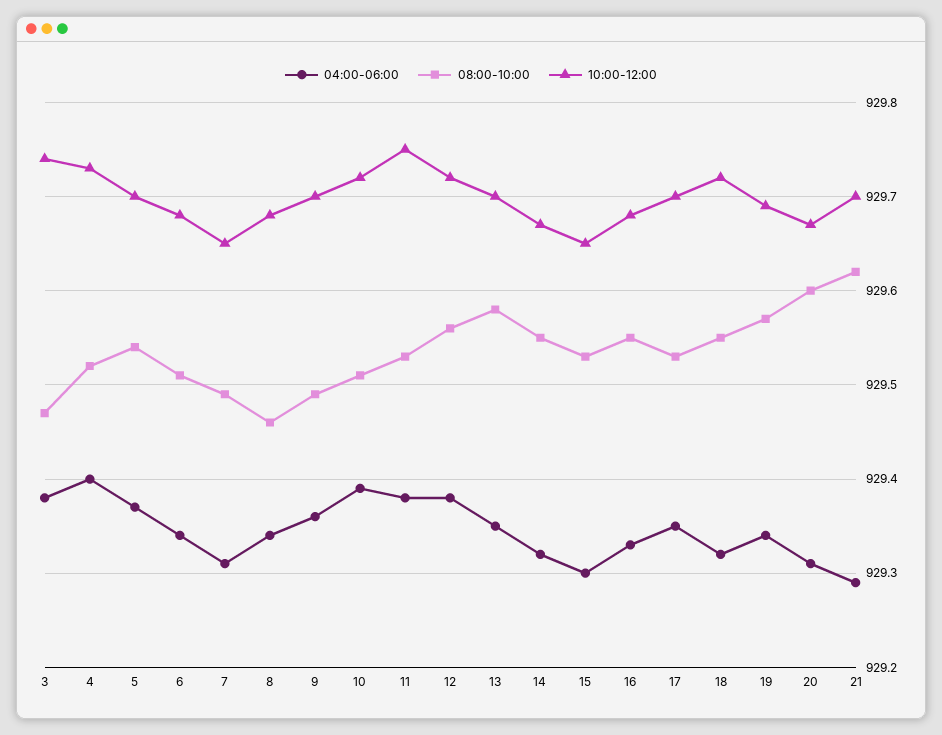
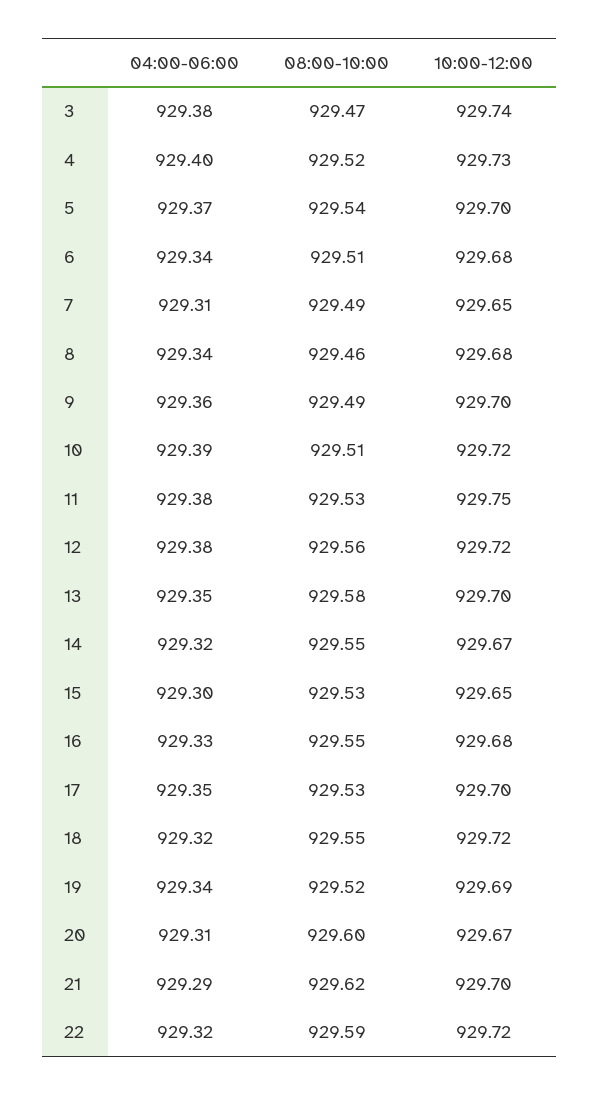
  {
    "04:00-06:00": {
      "3": 929.38,
      "4": 929.4,
      "5": 929.37,
      "6": 929.34,
      "7": 929.31,
      "8": 929.34,
      "9": 929.36,
      "10": 929.39,
      "11": 929.38,
      "12": 929.38,
      "13": 929.35,
      "14": 929.32,
      "15": 929.3,
      "16": 929.33,
      "17": 929.35,
      "18": 929.32,
      "19": 929.34,
      "20": 929.31,
-     "21": 929.29
+     "21": 929.29,
+     "22": 929.32
    },
    "08:00-10:00": {
      "3": 929.47,
      "4": 929.52,
      "5": 929.54,
      "6": 929.51,
      "7": 929.49,
      "8": 929.46,
      "9": 929.49,
      "10": 929.51,
      "11": 929.53,
      "12": 929.56,
      "13": 929.58,
      "14": 929.55,
      "15": 929.53,
      "16": 929.55,
      "17": 929.53,
      "18": 929.55,
-     "19": 929.57,
+     "19": 929.52,
      "20": 929.6,
-     "21": 929.62
+     "21": 929.62,
+     "22": 929.59
    },
    "10:00-12:00": {
      "3": 929.74,
      "4": 929.73,
      "5": 929.7,
      "6": 929.68,
      "7": 929.65,
      "8": 929.68,
      "9": 929.7,
      "10": 929.72,
      "11": 929.75,
      "12": 929.72,
      "13": 929.7,
      "14": 929.67,
      "15": 929.65,
      "16": 929.68,
      "17": 929.7,
      "18": 929.72,
      "19": 929.69,
      "20": 929.67,
-     "21": 929.7
+     "21": 929.7,
+     "22": 929.72
    }
  }

